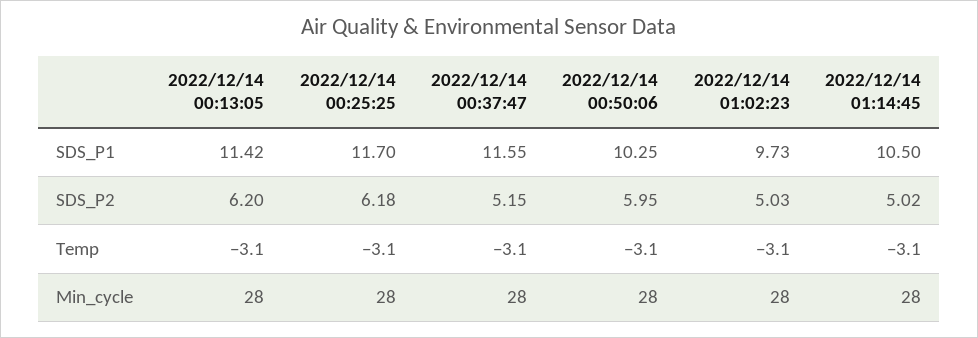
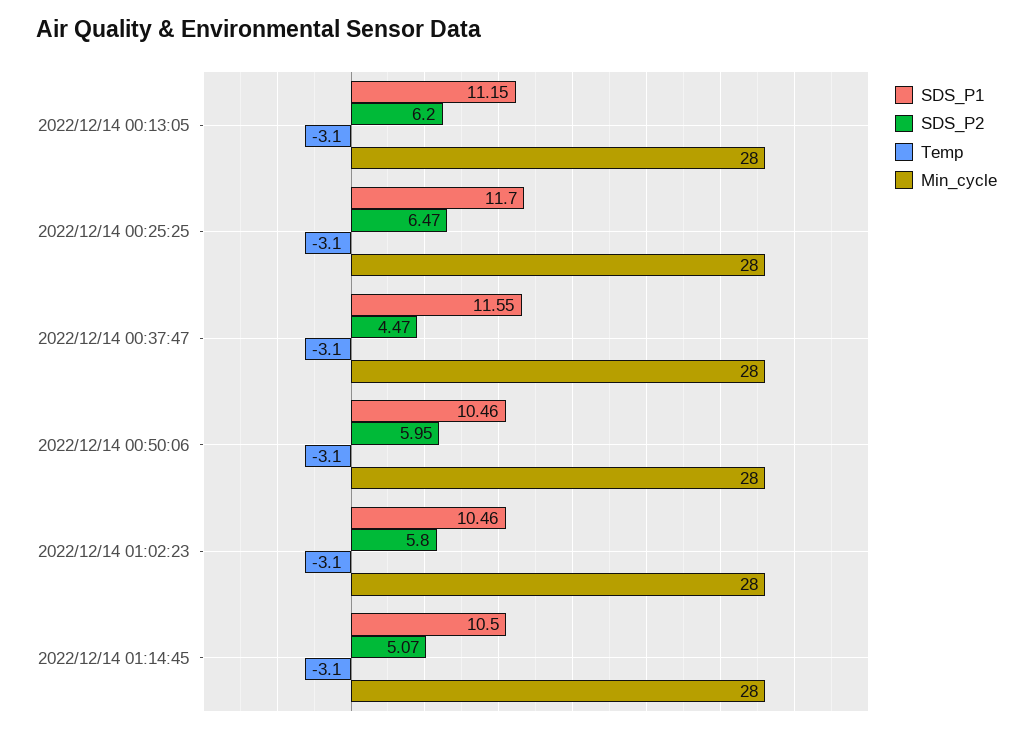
  {
    "SDS_P1": {
-     "2022/12/14 00:13:05": 11.42,
+     "2022/12/14 00:13:05": 11.15,
      "2022/12/14 00:25:25": 11.7,
      "2022/12/14 00:37:47": 11.55,
-     "2022/12/14 00:50:06": 10.25,
+     "2022/12/14 00:50:06": 10.46,
-     "2022/12/14 01:02:23": 9.73,
+     "2022/12/14 01:02:23": 10.46,
      "2022/12/14 01:14:45": 10.5
    },
    "SDS_P2": {
      "2022/12/14 00:13:05": 6.2,
-     "2022/12/14 00:25:25": 6.18,
+     "2022/12/14 00:25:25": 6.47,
-     "2022/12/14 00:37:47": 5.15,
+     "2022/12/14 00:37:47": 4.47,
      "2022/12/14 00:50:06": 5.95,
-     "2022/12/14 01:02:23": 5.03,
+     "2022/12/14 01:02:23": 5.8,
-     "2022/12/14 01:14:45": 5.02
+     "2022/12/14 01:14:45": 5.07
    },
    "Temp": {
      "2022/12/14 00:13:05": -3.1,
      "2022/12/14 00:25:25": -3.1,
      "2022/12/14 00:37:47": -3.1,
      "2022/12/14 00:50:06": -3.1,
      "2022/12/14 01:02:23": -3.1,
      "2022/12/14 01:14:45": -3.1
    },
    "Min_cycle": {
      "2022/12/14 00:13:05": 28,
      "2022/12/14 00:25:25": 28,
      "2022/12/14 00:37:47": 28,
      "2022/12/14 00:50:06": 28,
      "2022/12/14 01:02:23": 28,
      "2022/12/14 01:14:45": 28
    }
  }

